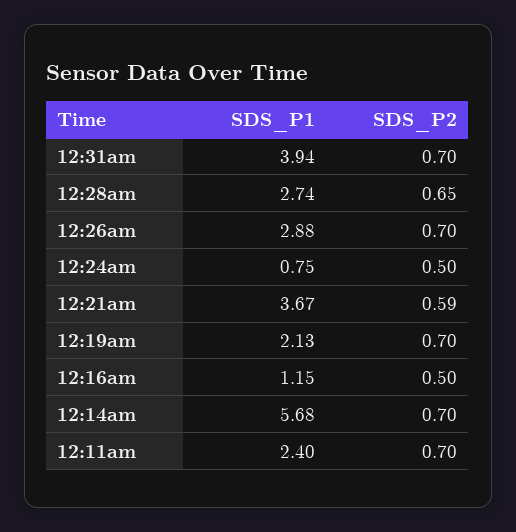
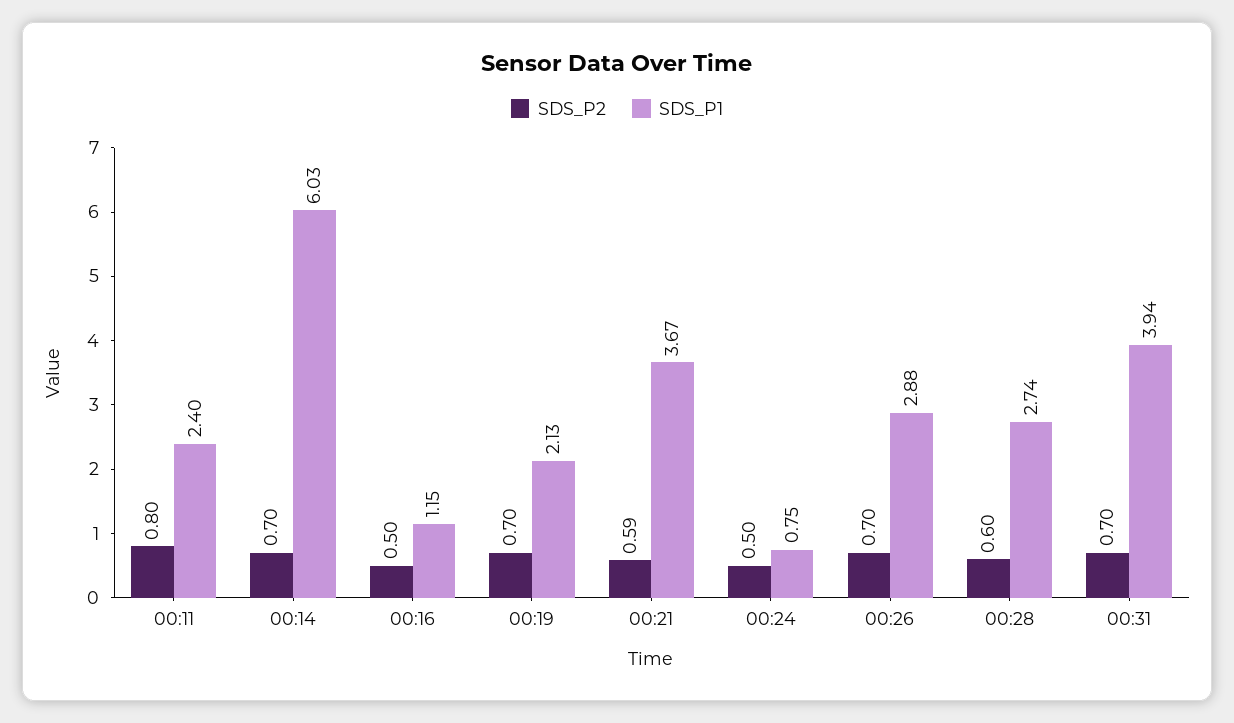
  {
    "SDS_P1": {
      "12:31am": 3.94,
      "12:28am": 2.74,
      "12:26am": 2.88,
      "12:24am": 0.75,
      "12:21am": 3.67,
      "12:19am": 2.13,
      "12:16am": 1.15,
-     "12:14am": 5.68,
+     "12:14am": 6.03,
      "12:11am": 2.4
    },
    "SDS_P2": {
      "12:31am": 0.7,
-     "12:28am": 0.65,
+     "12:28am": 0.6,
      "12:26am": 0.7,
      "12:24am": 0.5,
      "12:21am": 0.59,
      "12:19am": 0.7,
      "12:16am": 0.5,
      "12:14am": 0.7,
-     "12:11am": 0.7
+     "12:11am": 0.8
    }
  }

